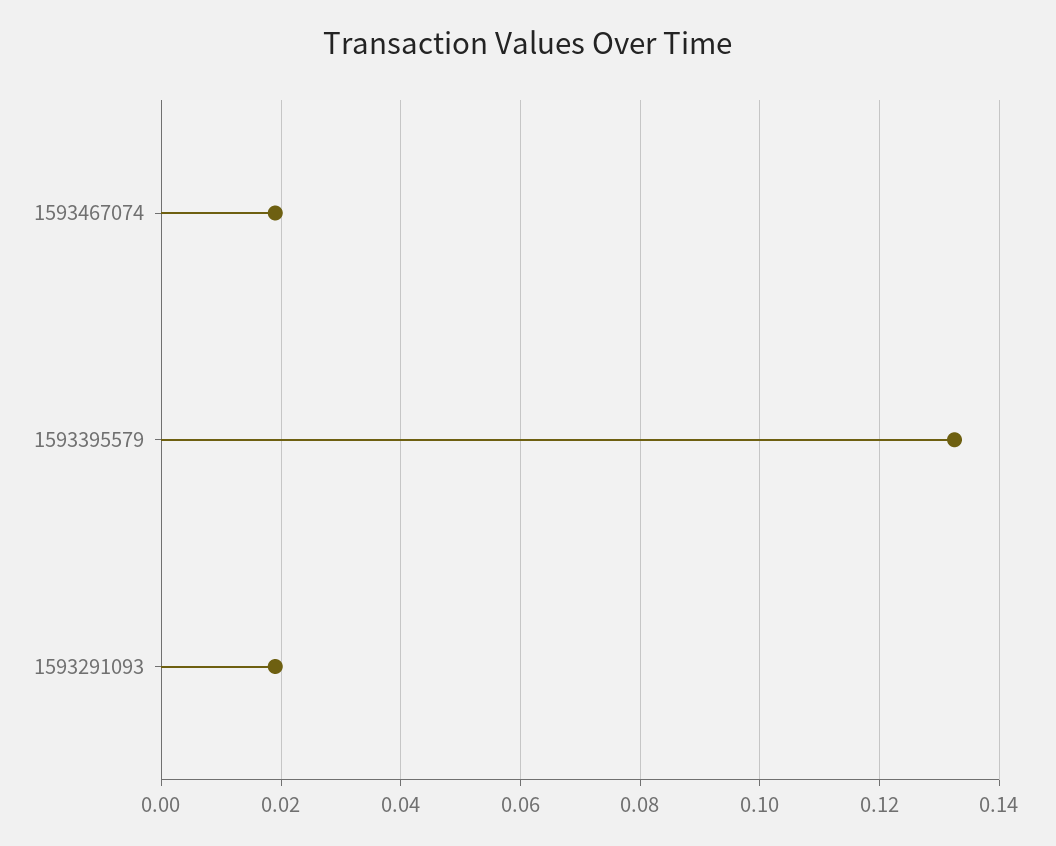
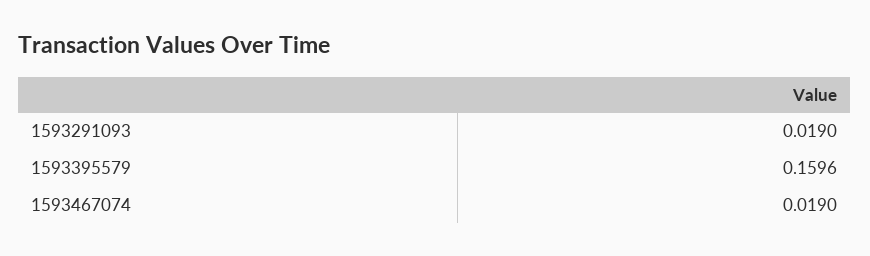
  {
    "1593467074": 0.019,
-   "1593395579": 0.132,
+   "1593395579": 0.1596,
    "1593291093": 0.019
  }

